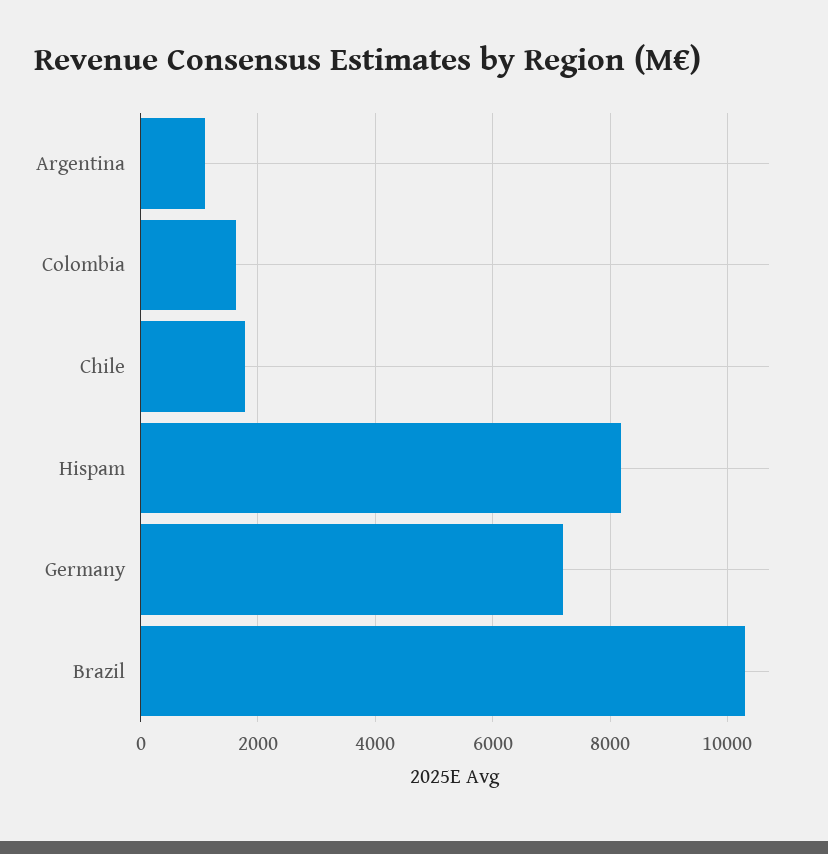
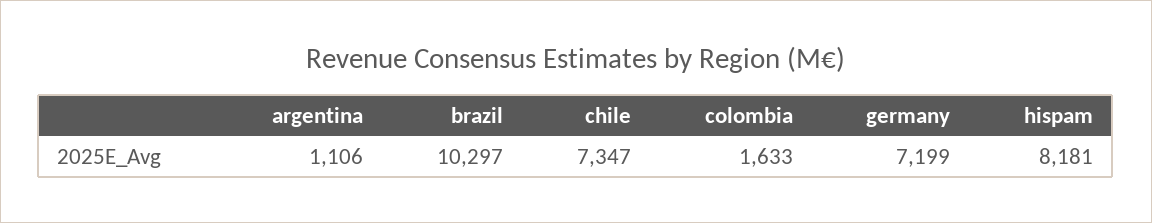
  {
    "Argentina": 1106,
    "Colombia": 1633,
-   "Chile": 1800,
+   "Chile": 7347,
    "Hispam": 8181,
    "Germany": 7199,
    "Brazil": 10297
  }

